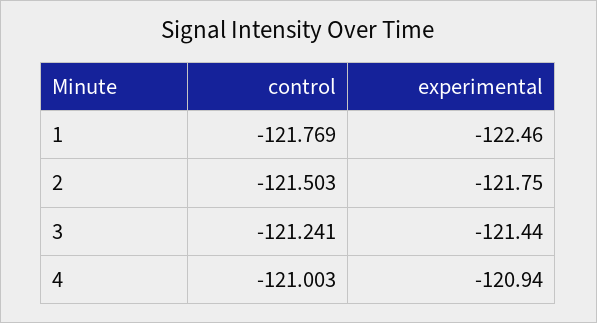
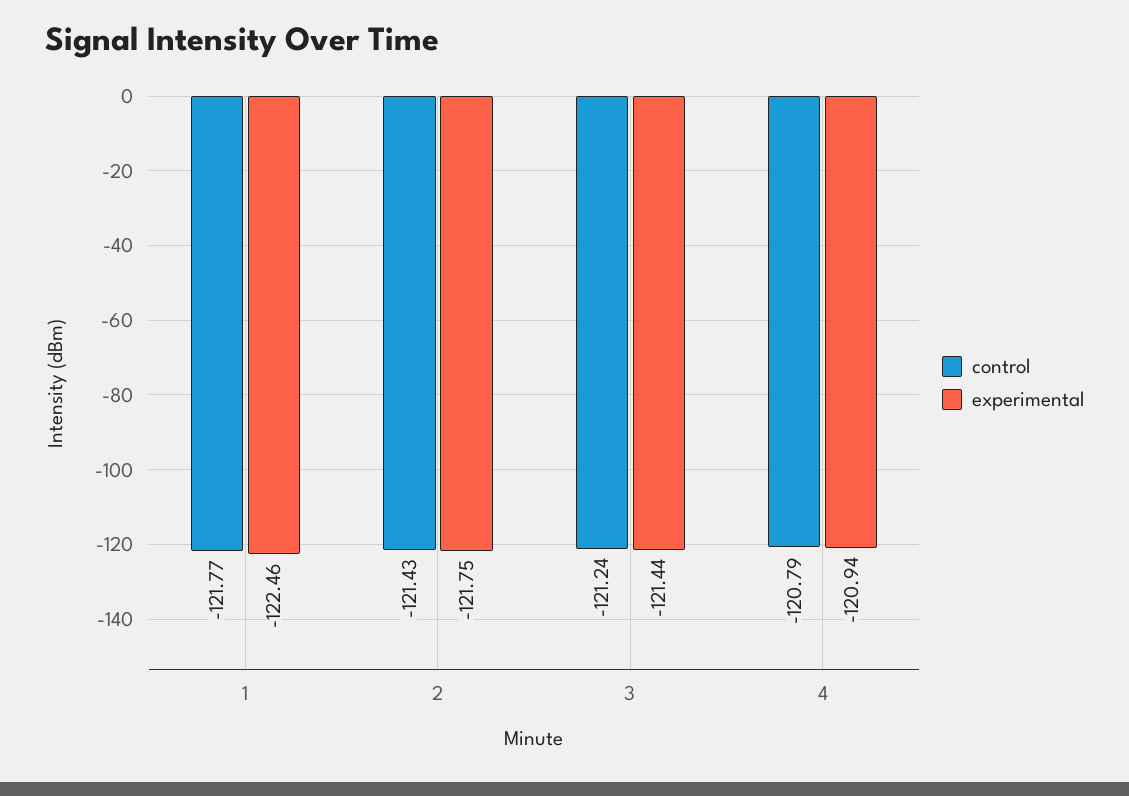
  {
    "control": {
      "1": -121.769,
-     "2": -121.503,
+     "2": -121.43,
      "3": -121.241,
-     "4": -121.003
+     "4": -120.79
    },
    "experimental": {
      "1": -122.46,
      "2": -121.75,
      "3": -121.44,
      "4": -120.94
    }
  }

